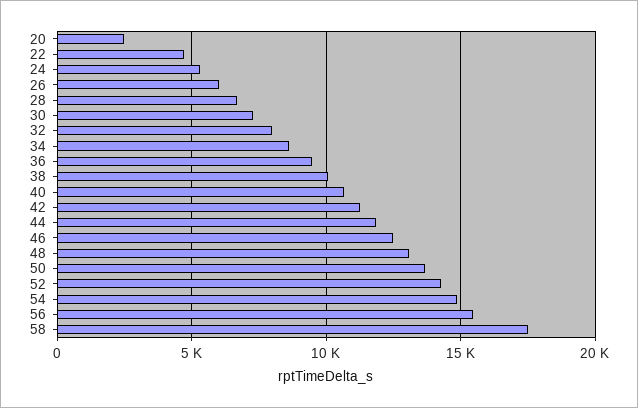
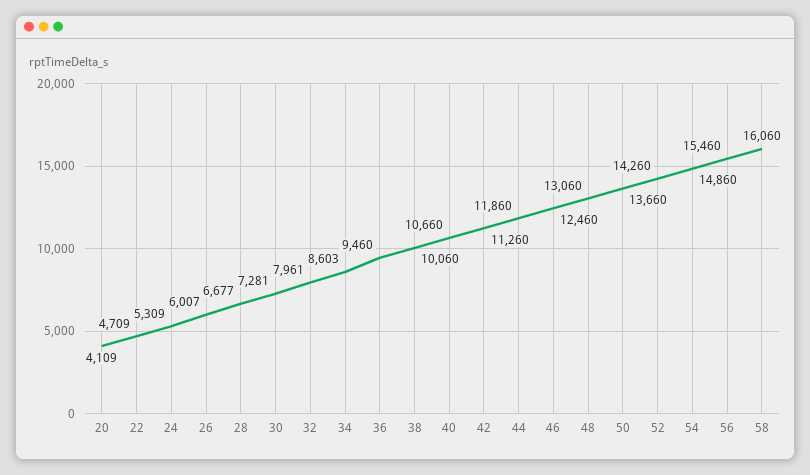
  {
-   "20": 2500,
+   "20": 4109,
    "22": 4709,
    "24": 5309,
    "26": 6007,
    "28": 6677,
    "30": 7281,
    "32": 7961,
    "34": 8603,
    "36": 9460,
    "38": 10060,
    "40": 10660,
    "42": 11260,
    "44": 11860,
    "46": 12460,
    "48": 13060,
    "50": 13660,
    "52": 14260,
    "54": 14860,
    "56": 15460,
-   "58": 17500
+   "58": 16060
  }

